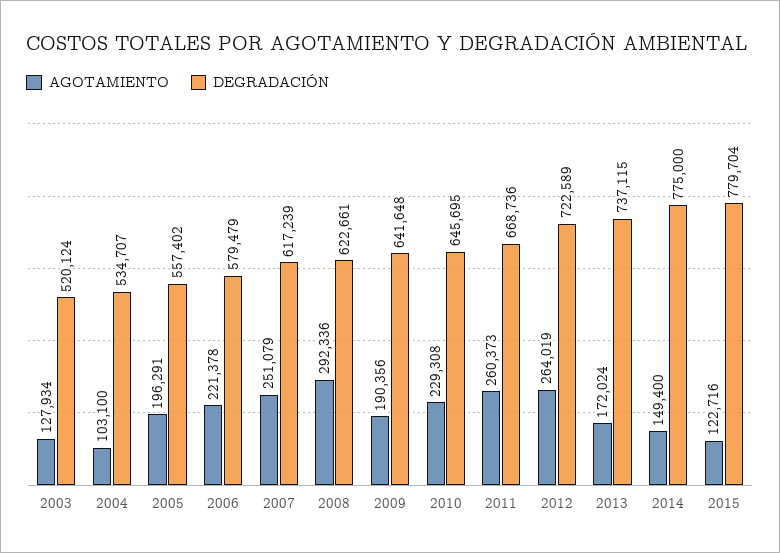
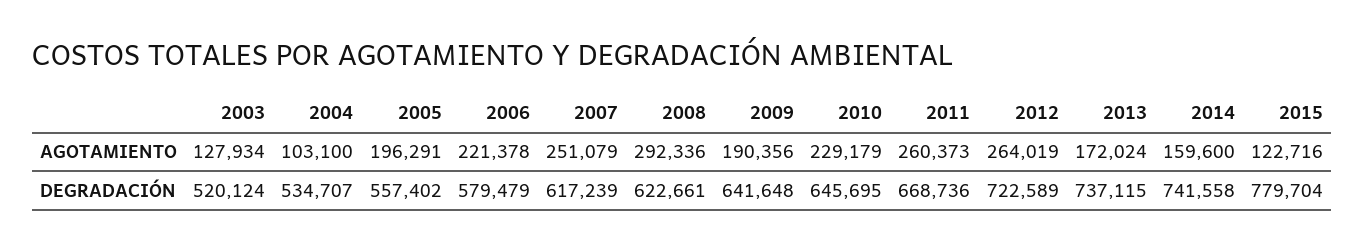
  {
    "AGOTAMIENTO": {
      "2003": 127934,
      "2004": 103100,
      "2005": 196291,
      "2006": 221378,
      "2007": 251079,
      "2008": 292336,
      "2009": 190356,
-     "2010": 229308,
+     "2010": 229179,
      "2011": 260373,
      "2012": 264019,
      "2013": 172024,
-     "2014": 149400,
+     "2014": 159600,
      "2015": 122716
    },
    "DEGRADACIÓN": {
      "2003": 520124,
      "2004": 534707,
      "2005": 557402,
      "2006": 579479,
      "2007": 617239,
      "2008": 622661,
      "2009": 641648,
      "2010": 645695,
      "2011": 668736,
      "2012": 722589,
      "2013": 737115,
-     "2014": 775000,
+     "2014": 741558,
      "2015": 779704
    }
  }

